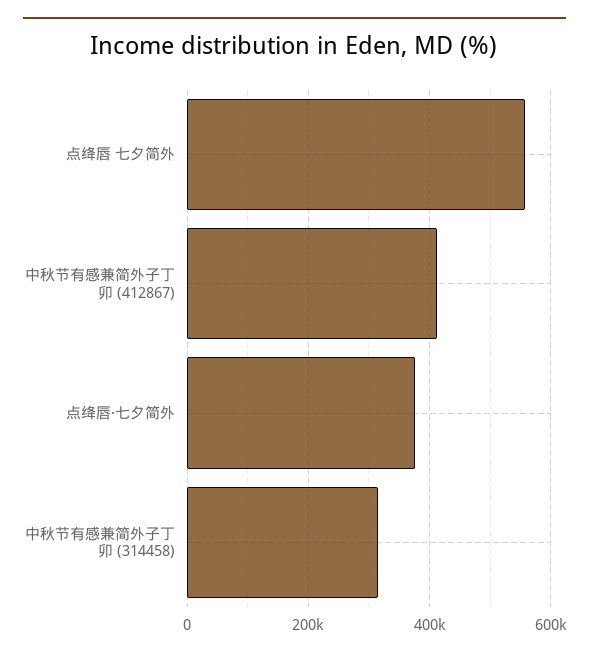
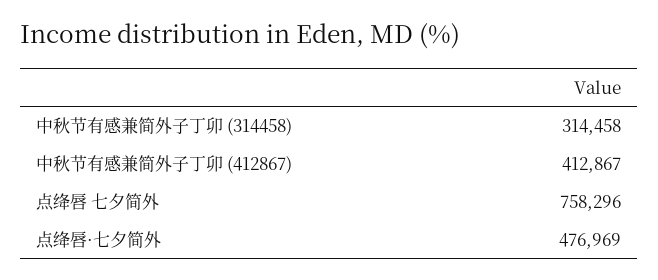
  {
-   "点绛唇 七夕简外": 560000,
+   "点绛唇 七夕简外": 758296,
    "中秋节有感兼简外子丁卯 (412867)": 412867,
-   "点绛唇·七夕简外": 380000,
+   "点绛唇·七夕简外": 476969,
    "中秋节有感兼简外子丁卯 (314458)": 314458
  }

